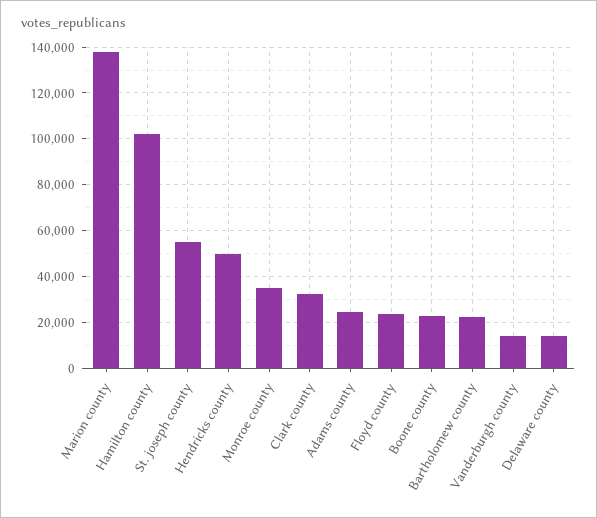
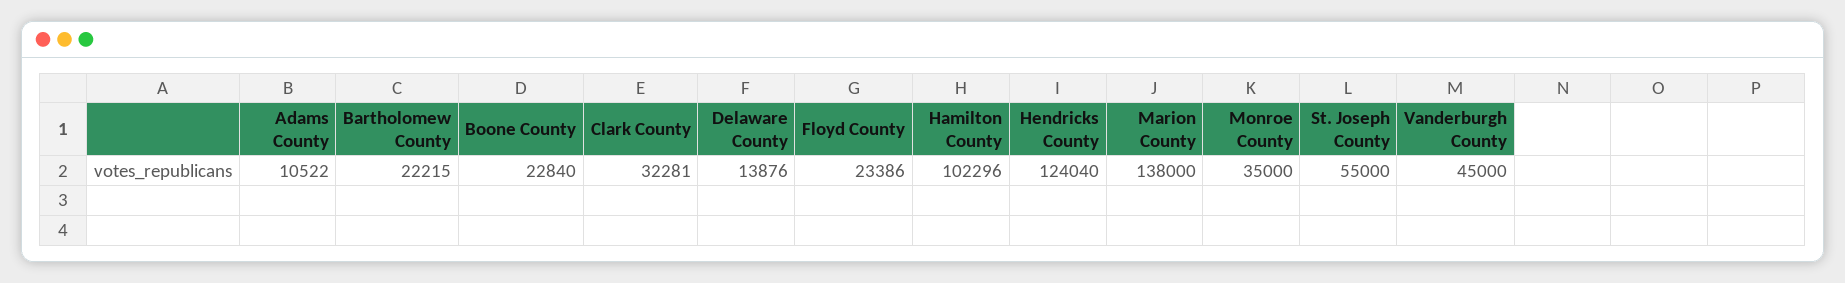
  {
    "Marion county": 138000,
    "Hamilton county": 102296,
    "St. joseph county": 55000,
-   "Hendricks county": 50000,
+   "Hendricks county": 124040,
    "Monroe county": 35000,
    "Clark county": 32281,
-   "Adams county": 25000,
+   "Adams county": 10522,
    "Floyd county": 23386,
    "Boone county": 22840,
    "Bartholomew county": 22215,
-   "Vanderburgh county": 15000,
+   "Vanderburgh county": 45000,
    "Delaware county": 13876
  }

